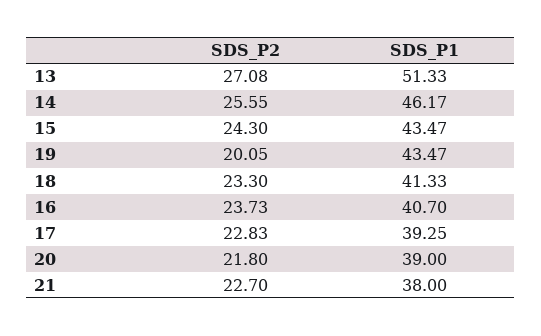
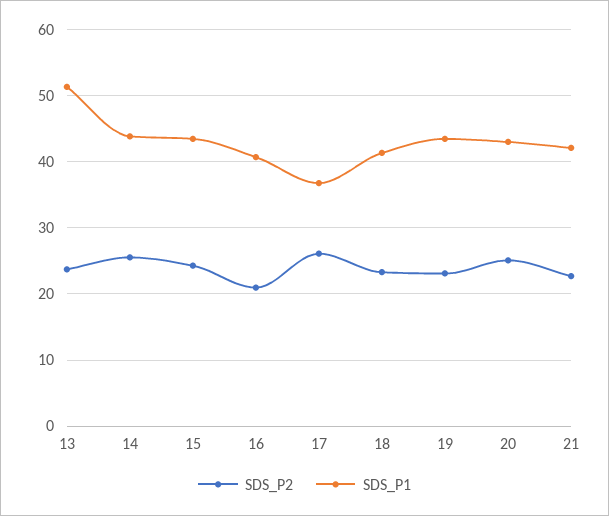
  {
    "SDS_P2": {
-     "13": 27.08,
+     "13": 24,
      "14": 25.55,
      "15": 24.3,
-     "19": 20.05,
+     "19": 23,
      "18": 23.3,
-     "16": 23.73,
+     "16": 21,
-     "17": 22.83,
+     "17": 26,
-     "20": 21.8,
+     "20": 25,
      "21": 22.7
    },
    "SDS_P1": {
      "13": 51.33,
-     "14": 46.17,
+     "14": 44,
      "15": 43.47,
      "19": 43.47,
      "18": 41.33,
      "16": 40.7,
-     "17": 39.25,
+     "17": 37,
-     "20": 39,
+     "20": 43,
-     "21": 38
+     "21": 42
    }
  }

